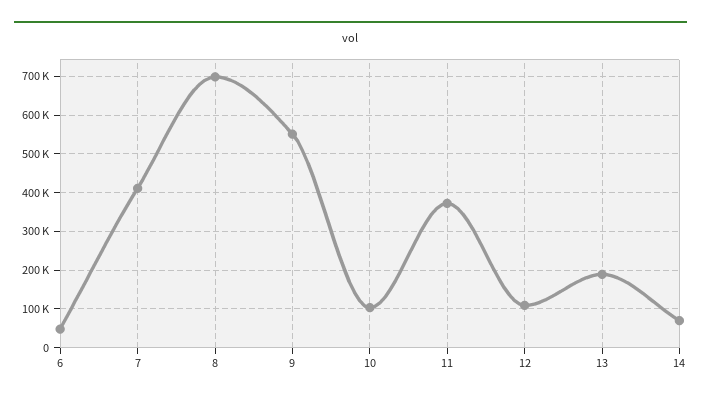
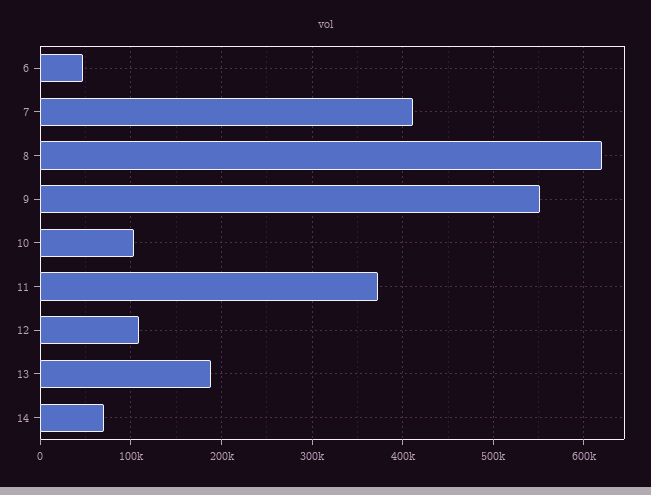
  {
    "6": 50000,
    "7": 410000,
-   "8": 700000,
+   "8": 620000,
    "9": 550000,
    "10": 100000,
    "11": 370000,
    "12": 110000,
    "13": 190000,
    "14": 70000
  }

